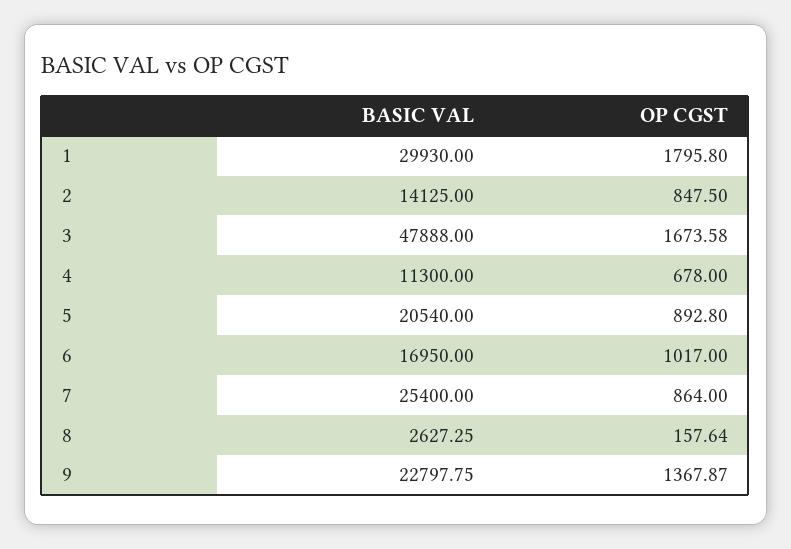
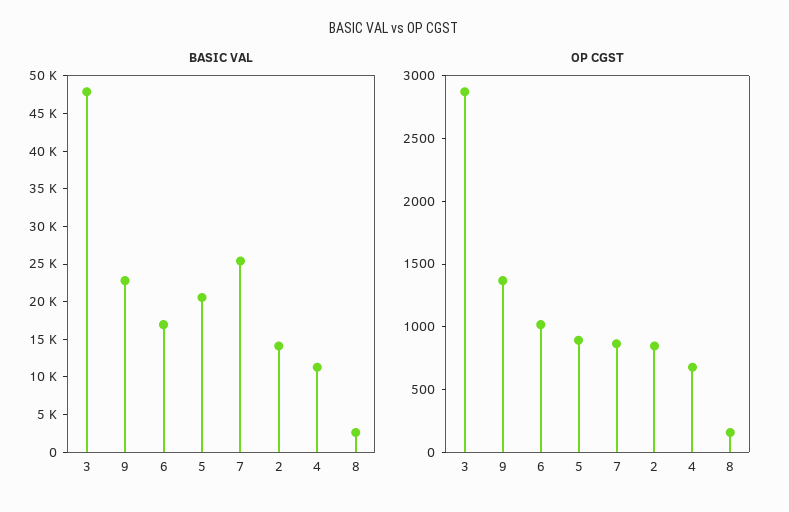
  {
    "BASIC VAL": {
-     "1": 29930,
      "2": 14125,
      "3": 47888,
      "4": 11300,
      "5": 20540,
      "6": 16950,
      "7": 25400,
      "8": 2627.25,
      "9": 22797.75
    },
    "OP CGST": {
-     "1": 1795.8,
      "2": 847.5,
-     "3": 1673.58,
+     "3": 2900,
      "4": 678,
      "5": 892.8,
      "6": 1017,
      "7": 864,
      "8": 157.64,
      "9": 1367.87
    }
  }

